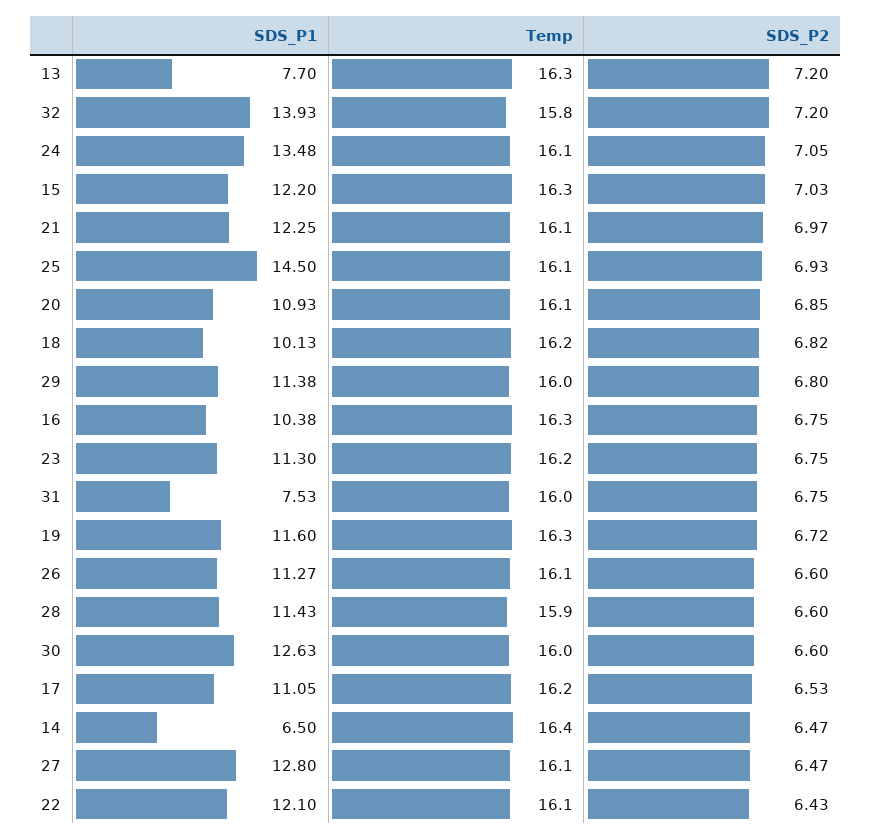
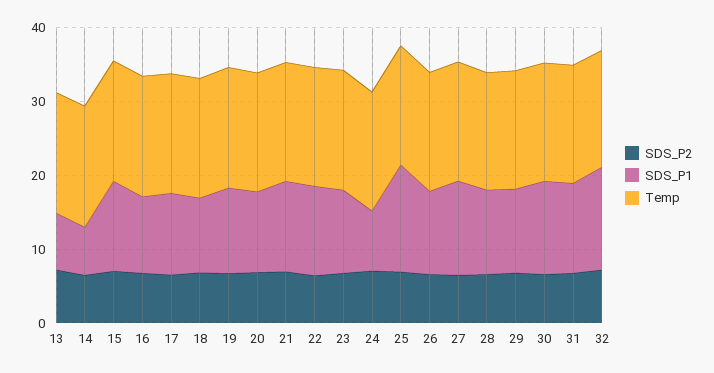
  {
    "SDS_P1": {
      "13": 7.7,
      "32": 13.93,
-     "24": 13.48,
+     "24": 8,
      "15": 12.2,
      "21": 12.25,
      "25": 14.5,
      "20": 10.93,
      "18": 10.13,
      "29": 11.38,
      "16": 10.38,
      "23": 11.3,
-     "31": 7.53,
+     "31": 12,
      "19": 11.6,
      "26": 11.27,
      "28": 11.43,
      "30": 12.63,
      "17": 11.05,
      "14": 6.5,
      "27": 12.8,
      "22": 12.1
    },
    "Temp": {
      "13": 16.3,
      "32": 15.8,
      "24": 16.1,
      "15": 16.3,
      "21": 16.1,
      "25": 16.1,
      "20": 16.1,
      "18": 16.2,
      "29": 16,
      "16": 16.3,
      "23": 16.2,
      "31": 16,
      "19": 16.3,
      "26": 16.1,
      "28": 15.9,
      "30": 16,
      "17": 16.2,
      "14": 16.4,
      "27": 16.1,
      "22": 16.1
    },
    "SDS_P2": {
      "13": 7.2,
      "32": 7.2,
      "24": 7.05,
      "15": 7.03,
      "21": 6.97,
      "25": 6.93,
      "20": 6.85,
      "18": 6.82,
      "29": 6.8,
      "16": 6.75,
      "23": 6.75,
      "31": 6.75,
      "19": 6.72,
      "26": 6.6,
      "28": 6.6,
      "30": 6.6,
      "17": 6.53,
      "14": 6.47,
      "27": 6.47,
      "22": 6.43
    }
  }

